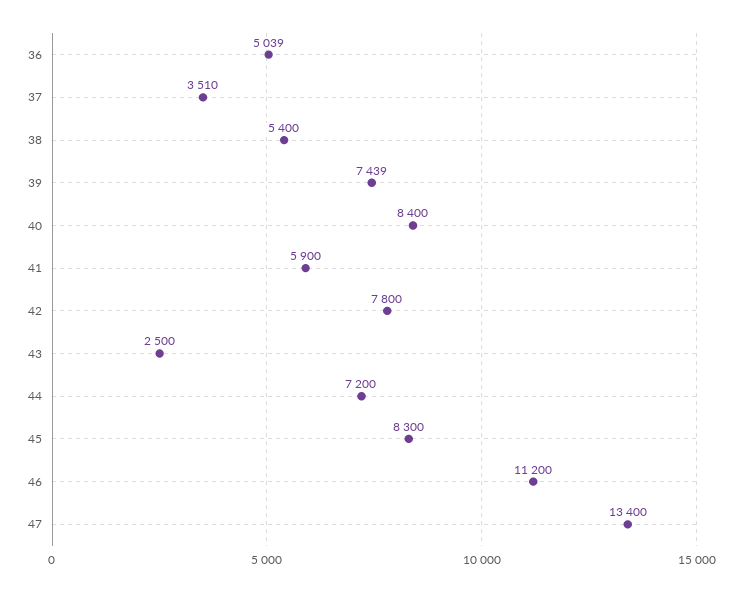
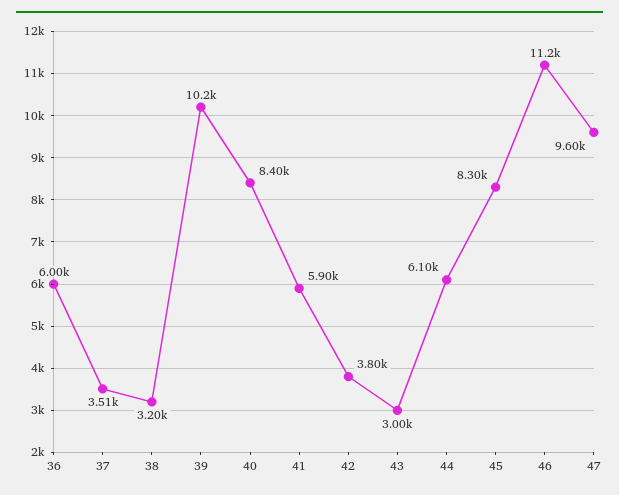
  {
-   "36": 5039,
+   "36": 6000,
    "37": 3510,
-   "38": 5400,
+   "38": 3200,
-   "39": 7439,
+   "39": 10200,
    "40": 8400,
    "41": 5900,
-   "42": 7800,
+   "42": 3800,
-   "43": 2500,
+   "43": 3000,
-   "44": 7200,
+   "44": 6100,
    "45": 8300,
    "46": 11200,
-   "47": 13400
+   "47": 9600
  }

